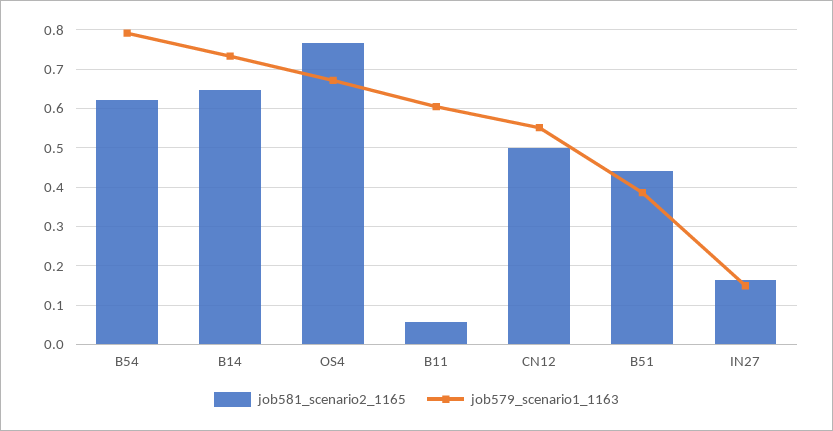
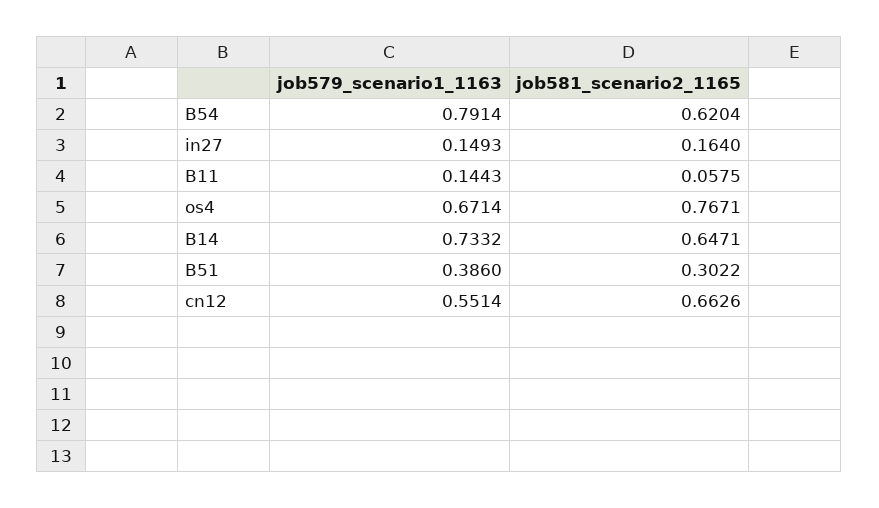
  {
    "job581_scenario2_1165": {
      "B54": 0.6204,
      "B14": 0.6471,
      "OS4": 0.7671,
      "B11": 0.0575,
-     "CN12": 0.5,
+     "CN12": 0.6626,
-     "B51": 0.44,
+     "B51": 0.3022,
      "IN27": 0.164
    },
    "job579_scenario1_1163": {
      "B54": 0.7914,
      "B14": 0.7332,
      "OS4": 0.6714,
-     "B11": 0.6,
+     "B11": 0.1443,
      "CN12": 0.5514,
      "B51": 0.386,
      "IN27": 0.1493
    }
  }

